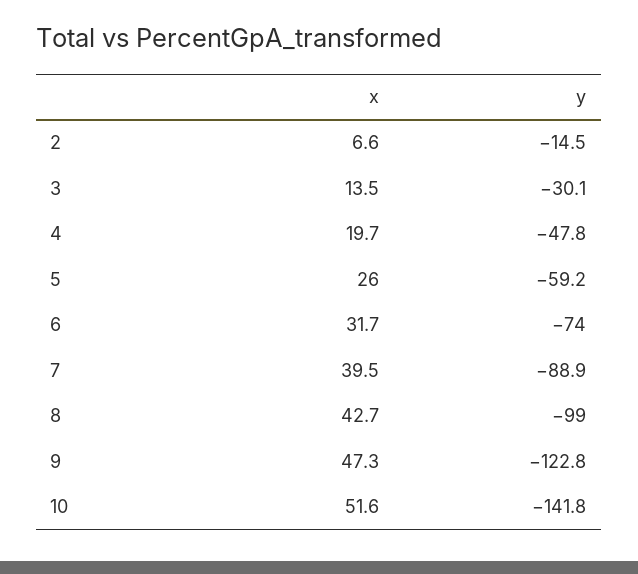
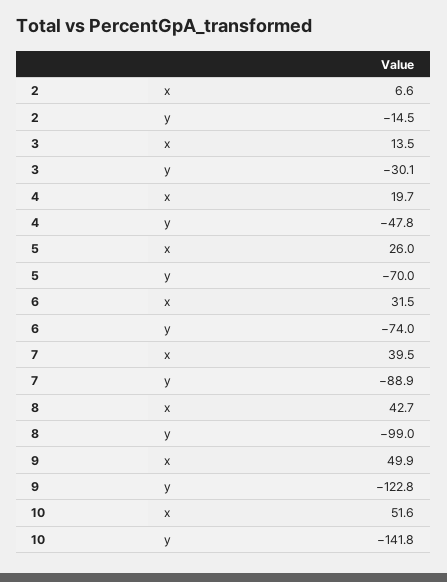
  {
    "x": {
      "2": 6.6,
      "3": 13.5,
      "4": 19.7,
      "5": 26,
-     "6": 31.7,
+     "6": 31.5,
      "7": 39.5,
      "8": 42.7,
-     "9": 47.3,
+     "9": 49.9,
      "10": 51.6
    },
    "y": {
      "2": -14.5,
      "3": -30.1,
      "4": -47.8,
-     "5": -59.2,
+     "5": -70,
      "6": -74,
      "7": -88.9,
      "8": -99,
      "9": -122.8,
      "10": -141.8
    }
  }

